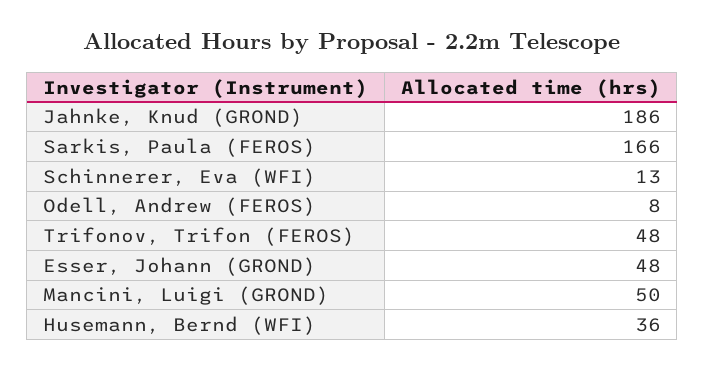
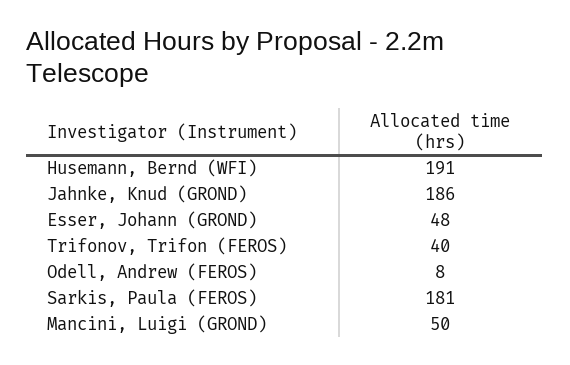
  {
    "Jahnke, Knud (GROND)": 186,
-   "Sarkis, Paula (FEROS)": 166,
+   "Sarkis, Paula (FEROS)": 181,
-   "Schinnerer, Eva (WFI)": 13,
    "Odell, Andrew (FEROS)": 8,
-   "Trifonov, Trifon (FEROS)": 48,
+   "Trifonov, Trifon (FEROS)": 40,
    "Esser, Johann (GROND)": 48,
    "Mancini, Luigi (GROND)": 50,
-   "Husemann, Bernd (WFI)": 36
+   "Husemann, Bernd (WFI)": 191
  }

